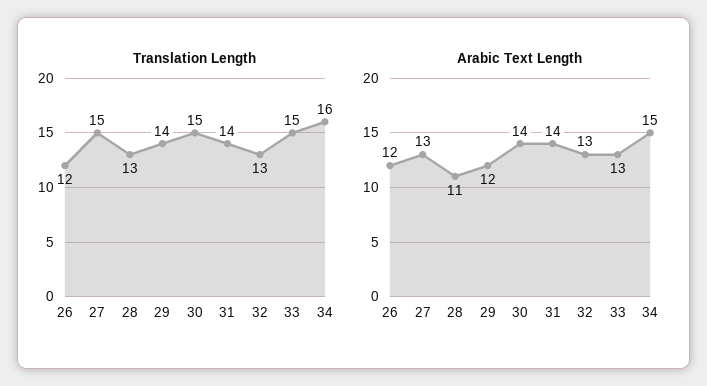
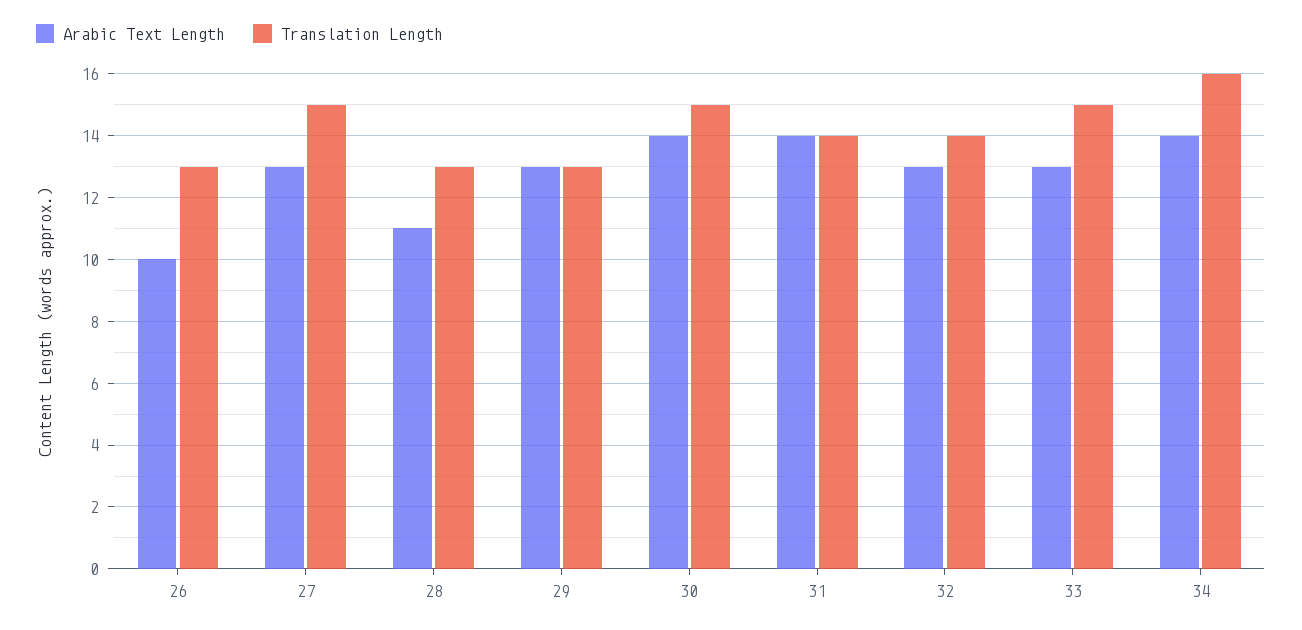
  {
    "Translation Length": {
-     "26": 12,
+     "26": 13,
      "27": 15,
      "28": 13,
-     "29": 14,
+     "29": 13,
      "30": 15,
      "31": 14,
-     "32": 13,
+     "32": 14,
      "33": 15,
      "34": 16
    },
    "Arabic Text Length": {
-     "26": 12,
+     "26": 10,
      "27": 13,
      "28": 11,
-     "29": 12,
+     "29": 13,
      "30": 14,
      "31": 14,
      "32": 13,
      "33": 13,
-     "34": 15
+     "34": 14
    }
  }

